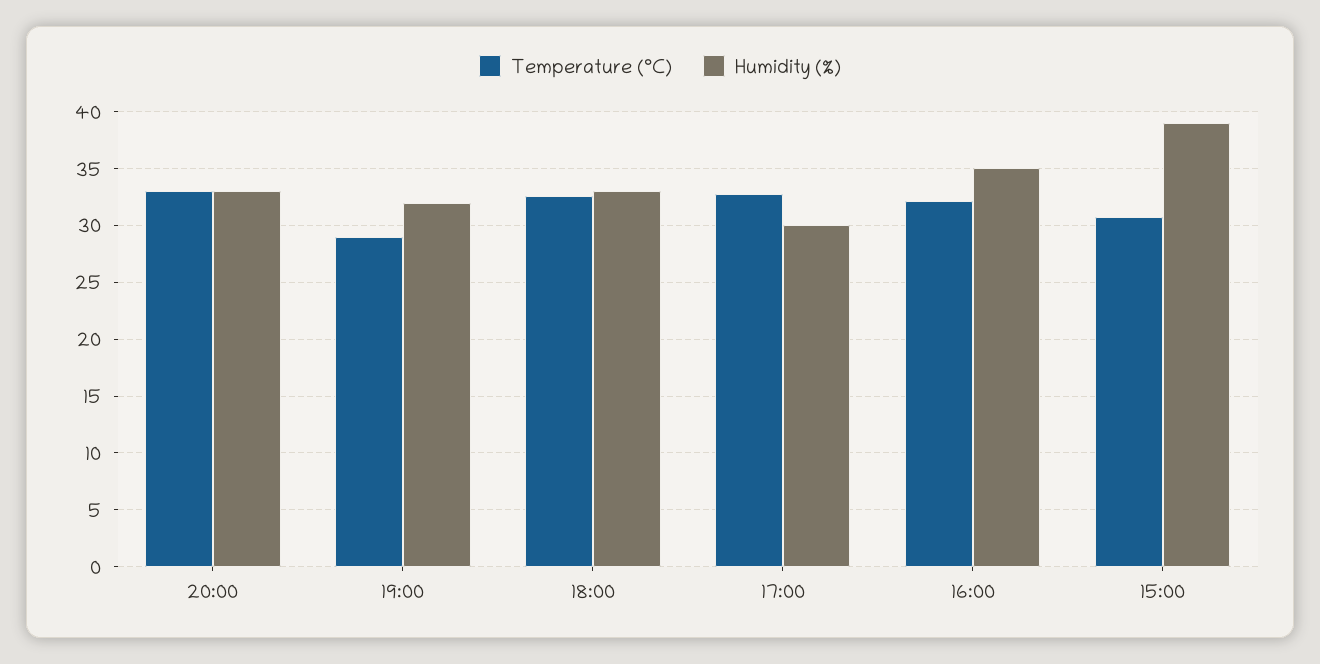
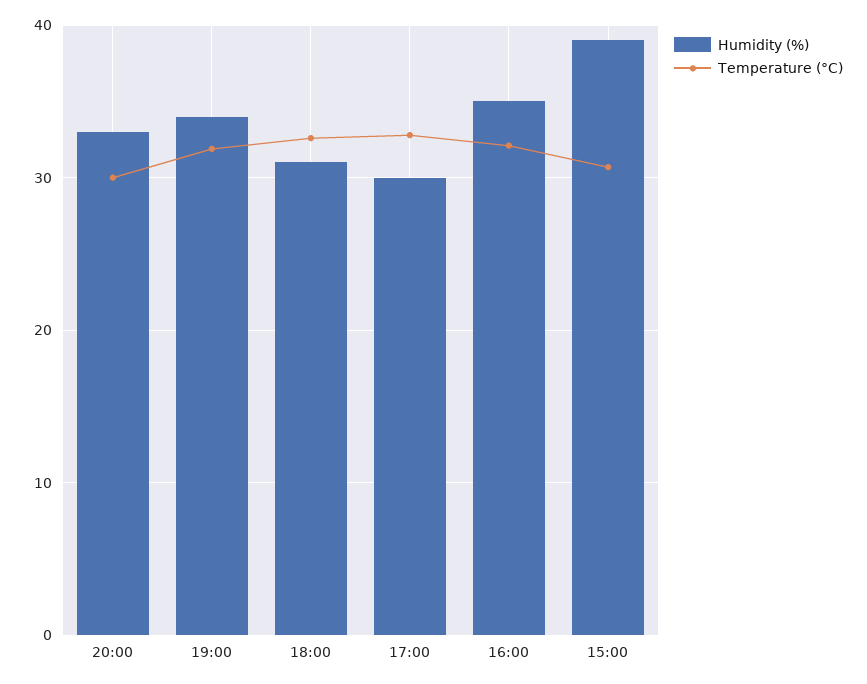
  {
    "Temperature (°C)": {
-     "20:00": 33,
+     "20:00": 30,
-     "19:00": 29,
+     "19:00": 32,
      "18:00": 33,
      "17:00": 33,
      "16:00": 32,
      "15:00": 31
    },
    "Humidity (%)": {
      "20:00": 33,
-     "19:00": 32,
+     "19:00": 34,
-     "18:00": 33,
+     "18:00": 31,
      "17:00": 30,
      "16:00": 35,
      "15:00": 39
    }
  }

